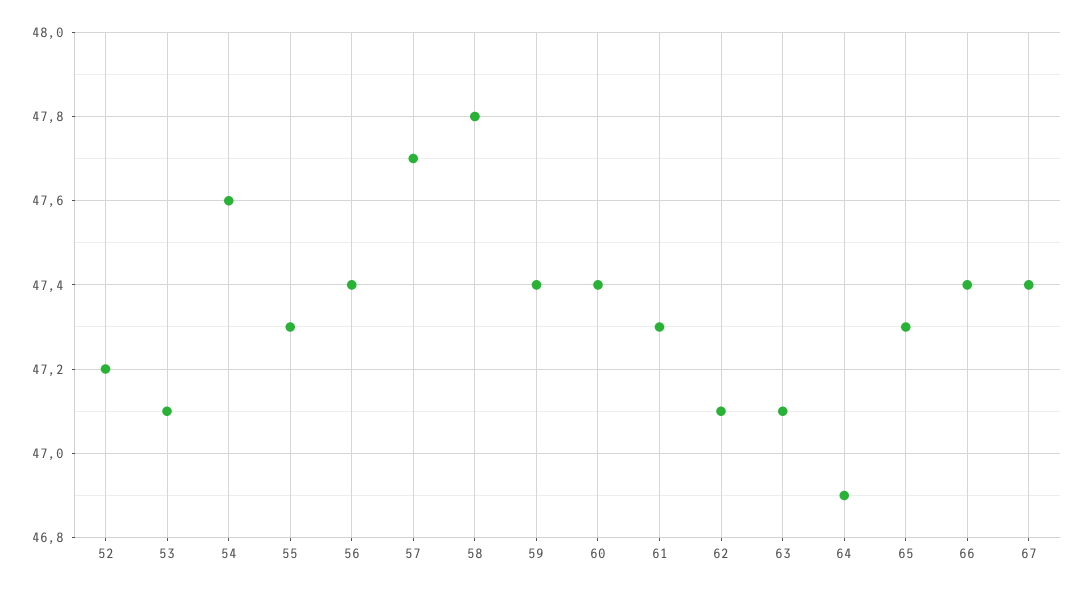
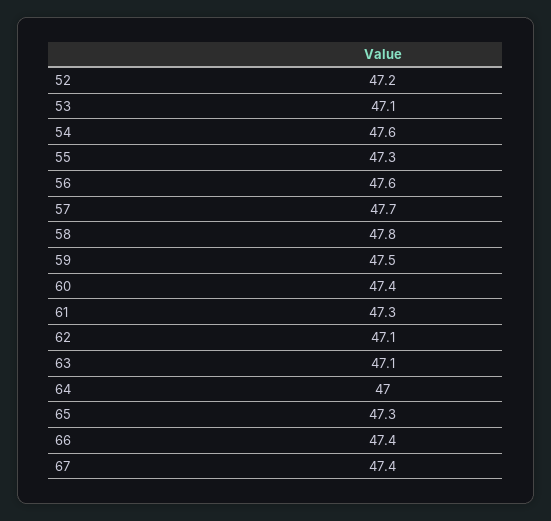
  {
    "52": 47.2,
    "53": 47.1,
    "54": 47.6,
    "55": 47.3,
-   "56": 47.4,
+   "56": 47.6,
    "57": 47.7,
    "58": 47.8,
-   "59": 47.4,
+   "59": 47.5,
    "60": 47.4,
    "61": 47.3,
    "62": 47.1,
    "63": 47.1,
-   "64": 46.9,
+   "64": 47,
    "65": 47.3,
    "66": 47.4,
    "67": 47.4
  }

